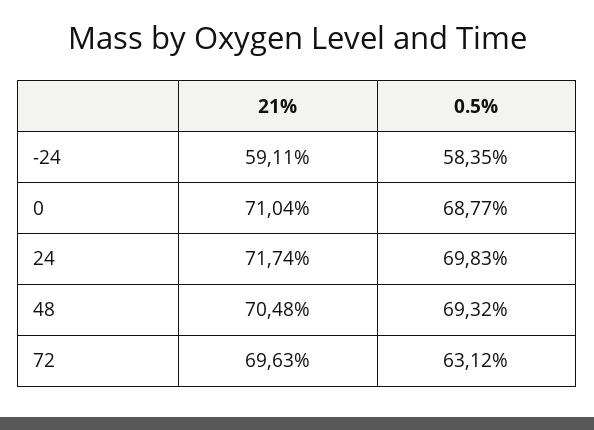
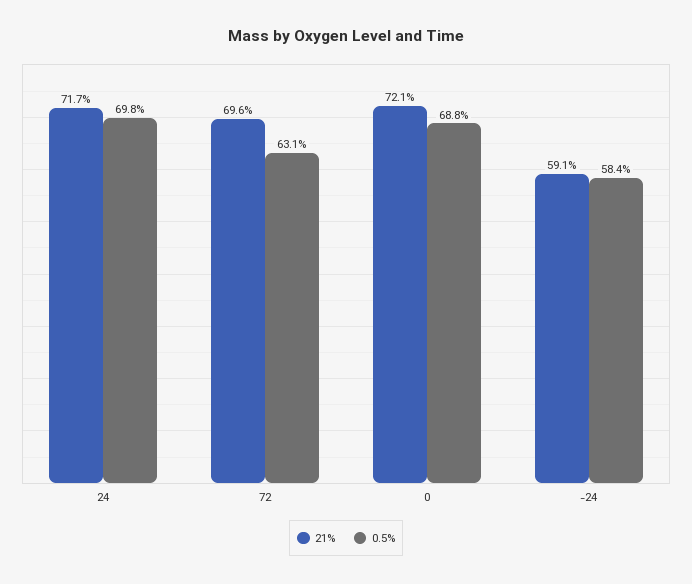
  {
    "21%": {
      "-24": 59.11,
-     "0": 71.04,
+     "0": 72.1,
      "24": 71.74,
-     "48": 70.48,
      "72": 69.63
    },
    "0.5%": {
      "-24": 58.35,
      "0": 68.77,
      "24": 69.83,
-     "48": 69.32,
      "72": 63.12
    }
  }

